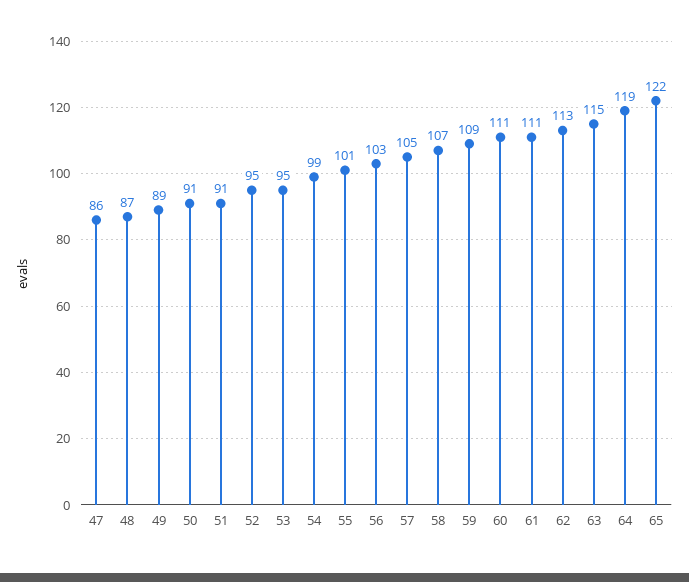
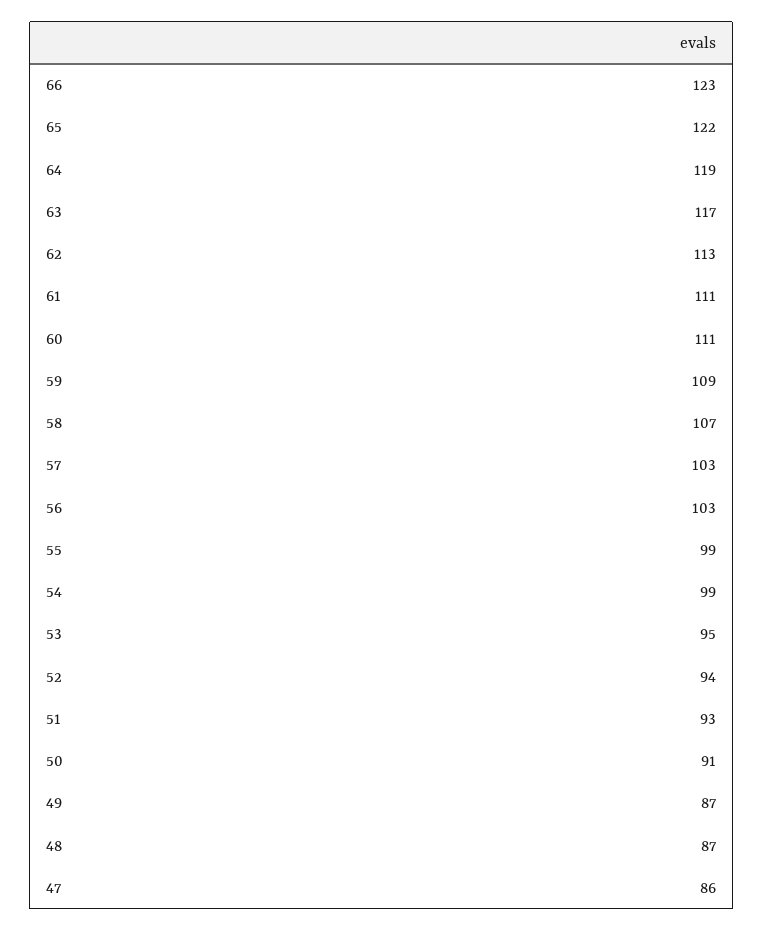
  {
    "47": 86,
    "48": 87,
-   "49": 89,
+   "49": 87,
    "50": 91,
-   "51": 91,
+   "51": 93,
-   "52": 95,
+   "52": 94,
    "53": 95,
    "54": 99,
-   "55": 101,
+   "55": 99,
    "56": 103,
-   "57": 105,
+   "57": 103,
    "58": 107,
    "59": 109,
    "60": 111,
    "61": 111,
    "62": 113,
-   "63": 115,
+   "63": 117,
    "64": 119,
-   "65": 122
+   "65": 122,
+   "66": 123
  }

